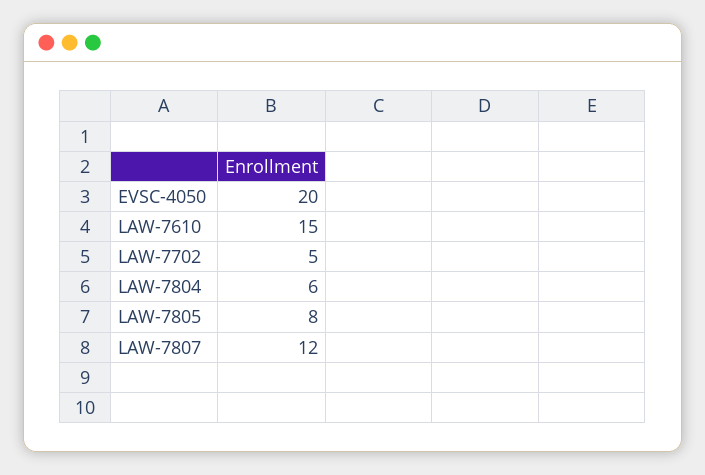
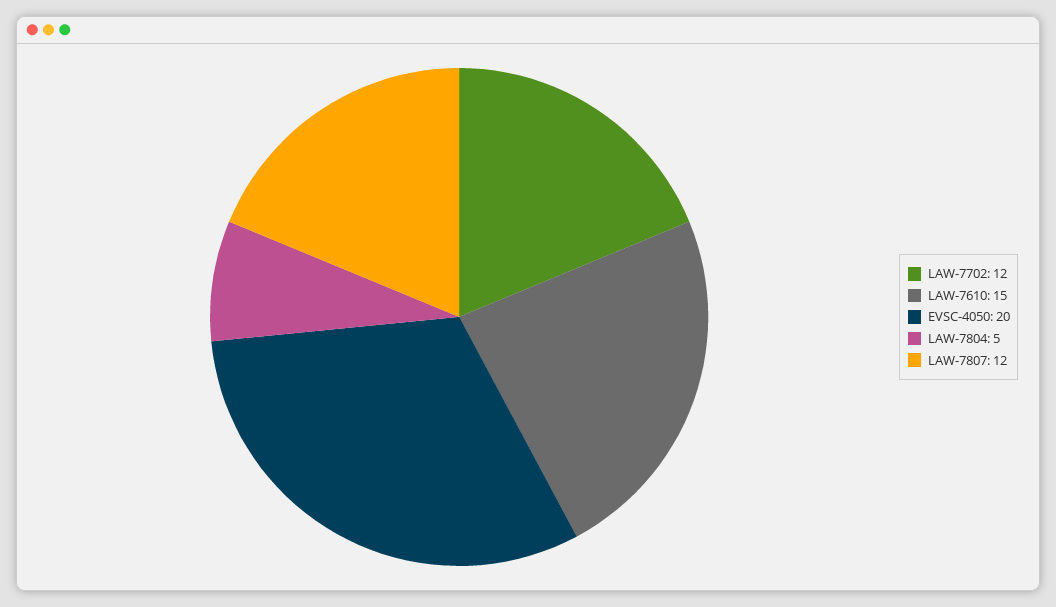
  {
    "EVSC-4050": 20,
    "LAW-7610": 15,
-   "LAW-7702": 5,
+   "LAW-7702": 12,
-   "LAW-7804": 6,
+   "LAW-7804": 5,
-   "LAW-7805": 8,
    "LAW-7807": 12
  }

